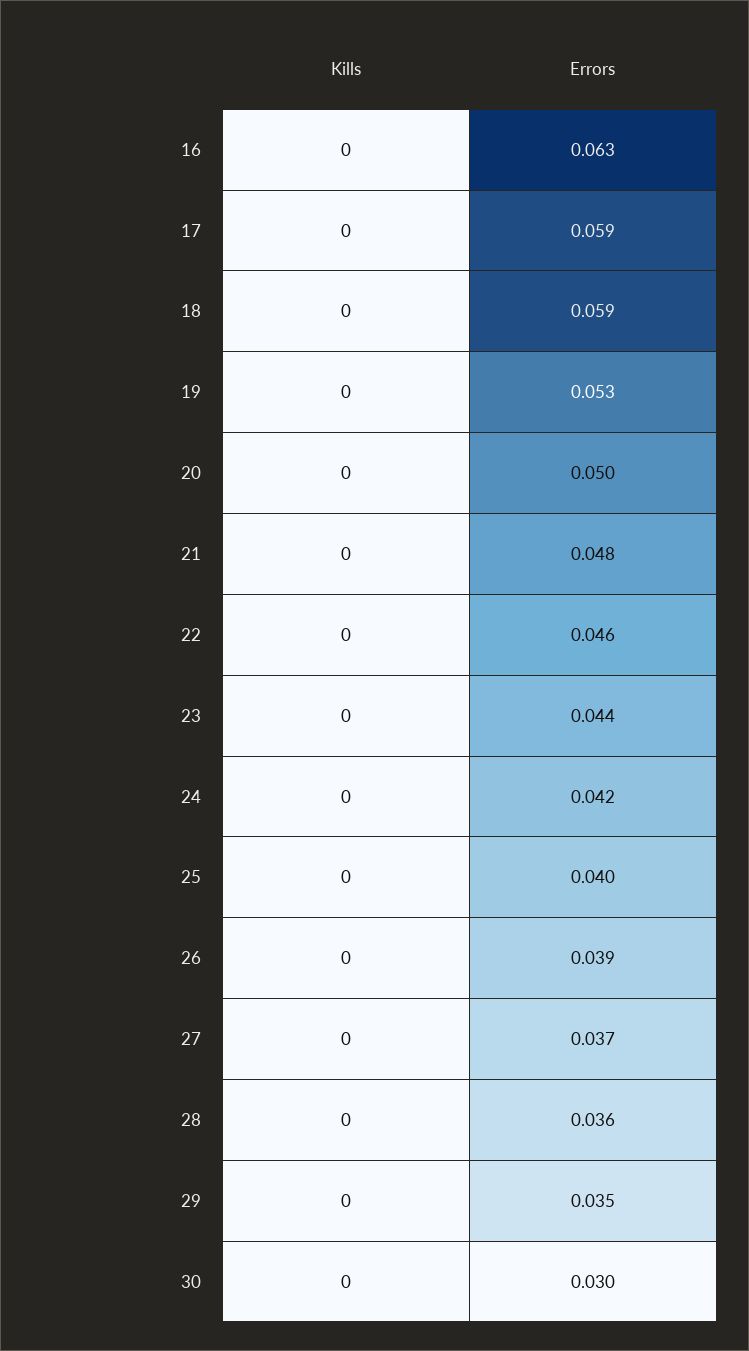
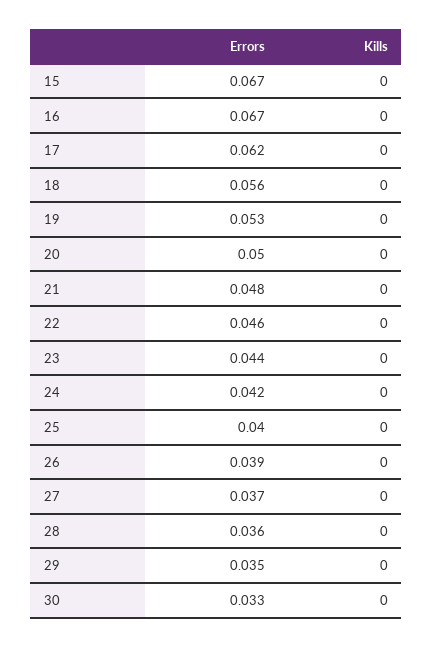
  {
    "Kills": {
      "16": 0,
      "17": 0,
      "18": 0,
      "19": 0,
      "20": 0,
      "21": 0,
      "22": 0,
      "23": 0,
      "24": 0,
      "25": 0,
      "26": 0,
      "27": 0,
      "28": 0,
      "29": 0,
-     "30": 0
+     "30": 0,
+     "15": 0
    },
    "Errors": {
-     "16": 0.063,
+     "16": 0.067,
-     "17": 0.059,
+     "17": 0.062,
-     "18": 0.059,
+     "18": 0.056,
      "19": 0.053,
      "20": 0.05,
      "21": 0.048,
      "22": 0.046,
      "23": 0.044,
      "24": 0.042,
      "25": 0.04,
      "26": 0.039,
      "27": 0.037,
      "28": 0.036,
      "29": 0.035,
-     "30": 0.03
+     "30": 0.033,
+     "15": 0.067
    }
  }

